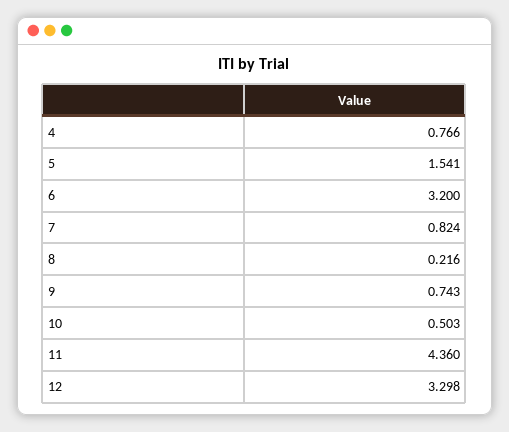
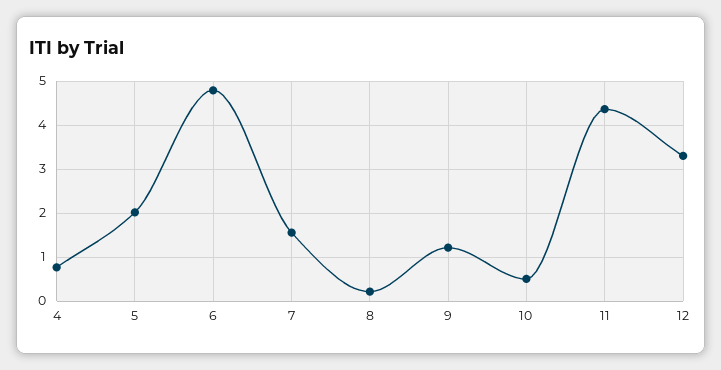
  {
    "4": 0.766,
-   "5": 1.541,
+   "5": 2,
-   "6": 3.2,
+   "6": 4.8,
-   "7": 0.824,
+   "7": 1.6,
    "8": 0.216,
-   "9": 0.743,
+   "9": 1.2,
    "10": 0.503,
    "11": 4.36,
    "12": 3.298
  }

